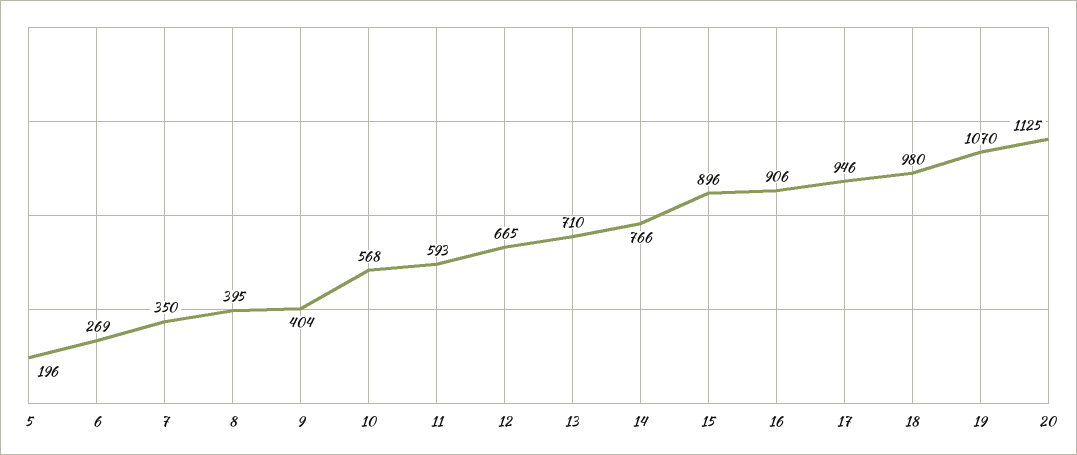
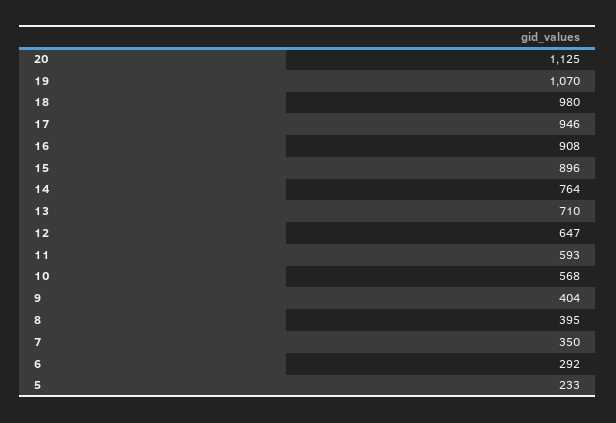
  {
-   "5": 196,
+   "5": 233,
-   "6": 269,
+   "6": 292,
    "7": 350,
    "8": 395,
    "9": 404,
    "10": 568,
    "11": 593,
-   "12": 665,
+   "12": 647,
    "13": 710,
-   "14": 766,
+   "14": 764,
    "15": 896,
-   "16": 906,
+   "16": 908,
    "17": 946,
    "18": 980,
    "19": 1070,
    "20": 1125
  }

